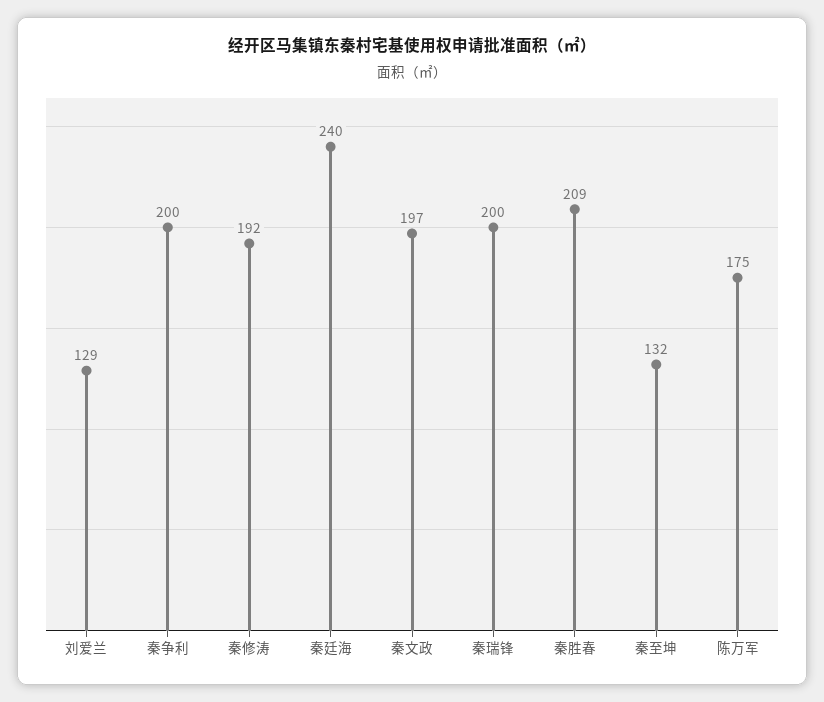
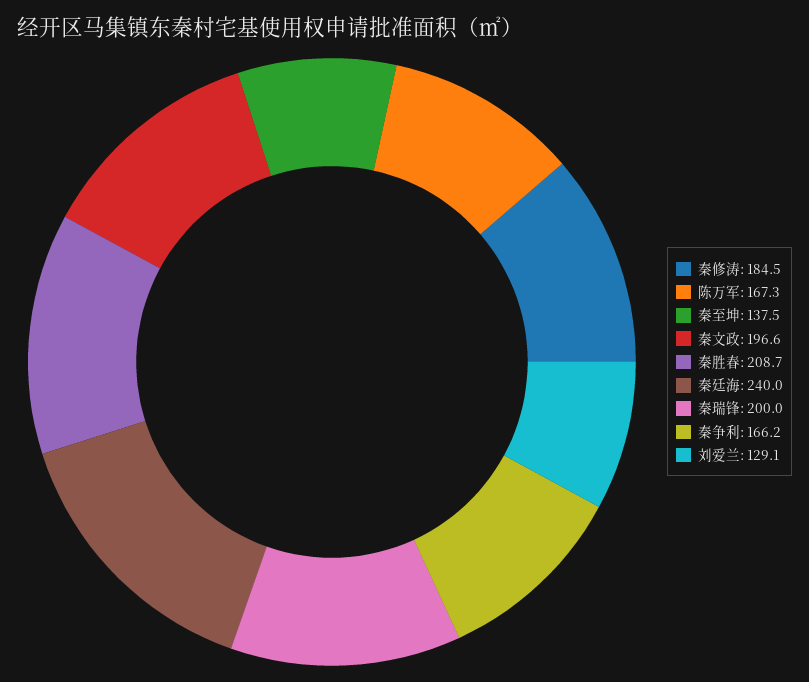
  {
    "刘爱兰": 129.1,
-   "秦争利": 200,
+   "秦争利": 166.2,
-   "秦修涛": 192,
+   "秦修涛": 184.5,
    "秦廷海": 240,
    "秦文政": 196.6,
    "秦瑞锋": 200,
    "秦胜春": 208.7,
-   "秦至坤": 132,
+   "秦至坤": 137.5,
-   "陈万军": 175
+   "陈万军": 167.3
  }

